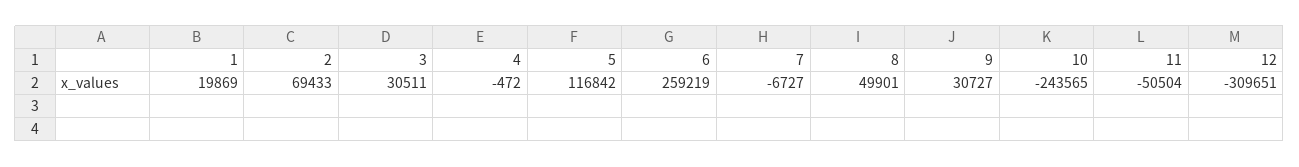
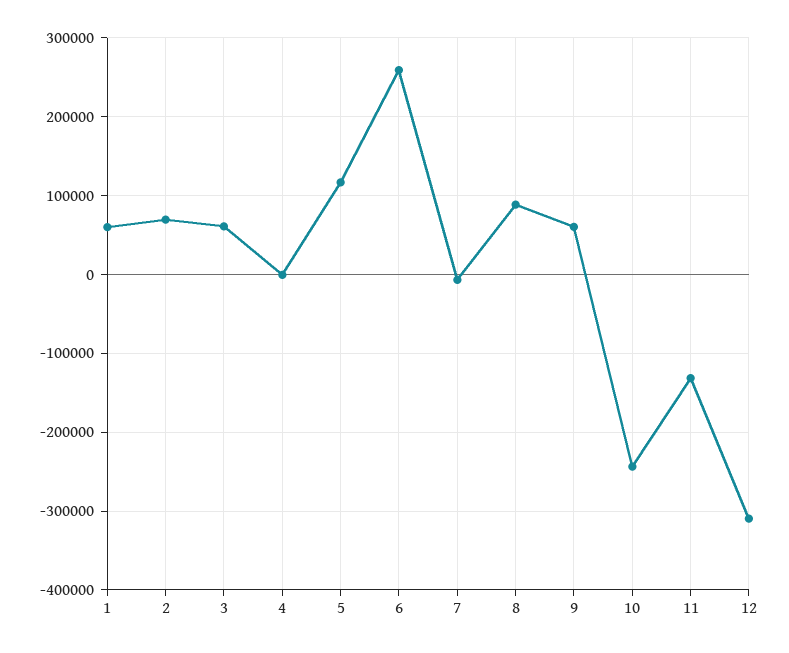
  {
-   "1": 19869,
+   "1": 60000,
    "2": 69433,
-   "3": 30511,
+   "3": 60000,
    "4": -472,
    "5": 116842,
    "6": 259219,
    "7": -6727,
-   "8": 49901,
+   "8": 90000,
-   "9": 30727,
+   "9": 60000,
    "10": -243565,
-   "11": -50504,
+   "11": -130000,
    "12": -309651
  }

